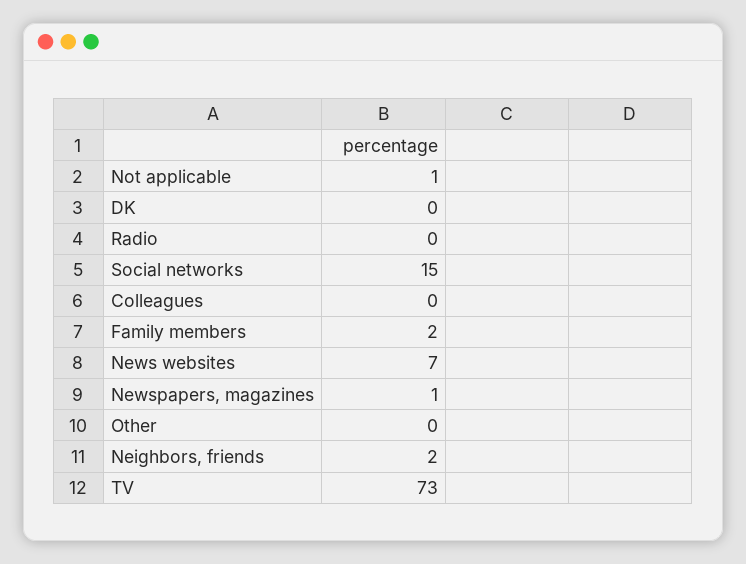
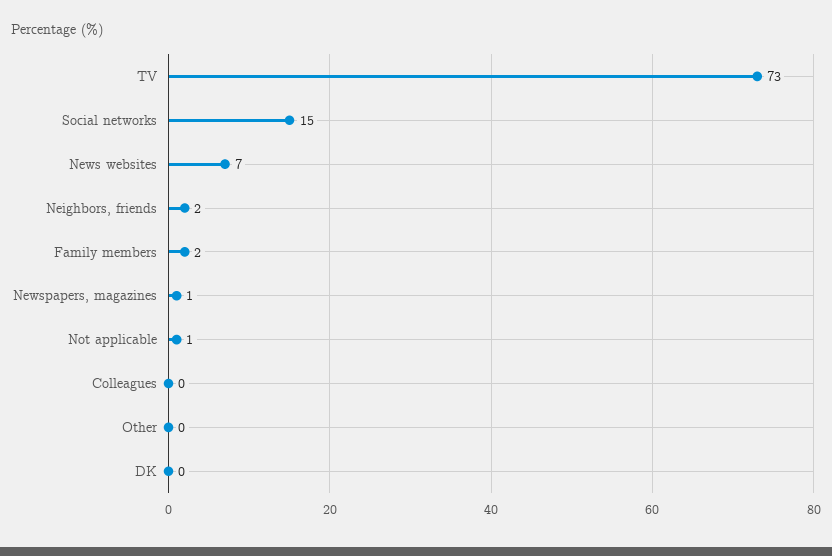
  {
    "Not applicable": 1,
    "DK": 0,
-   "Radio": 0,
    "Social networks": 15,
    "Colleagues": 0,
    "Family members": 2,
    "News websites": 7,
    "Newspapers, magazines": 1,
    "Other": 0,
    "Neighbors, friends": 2,
    "TV": 73
  }

